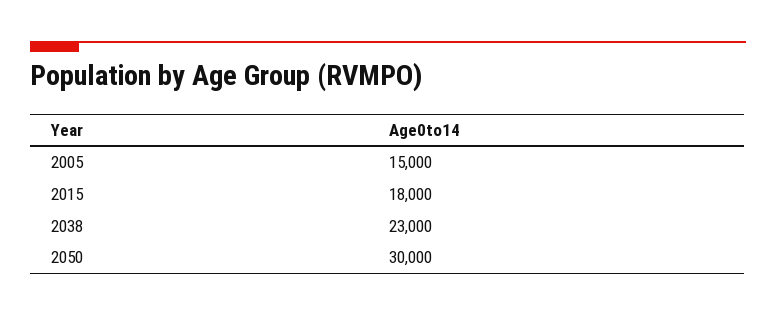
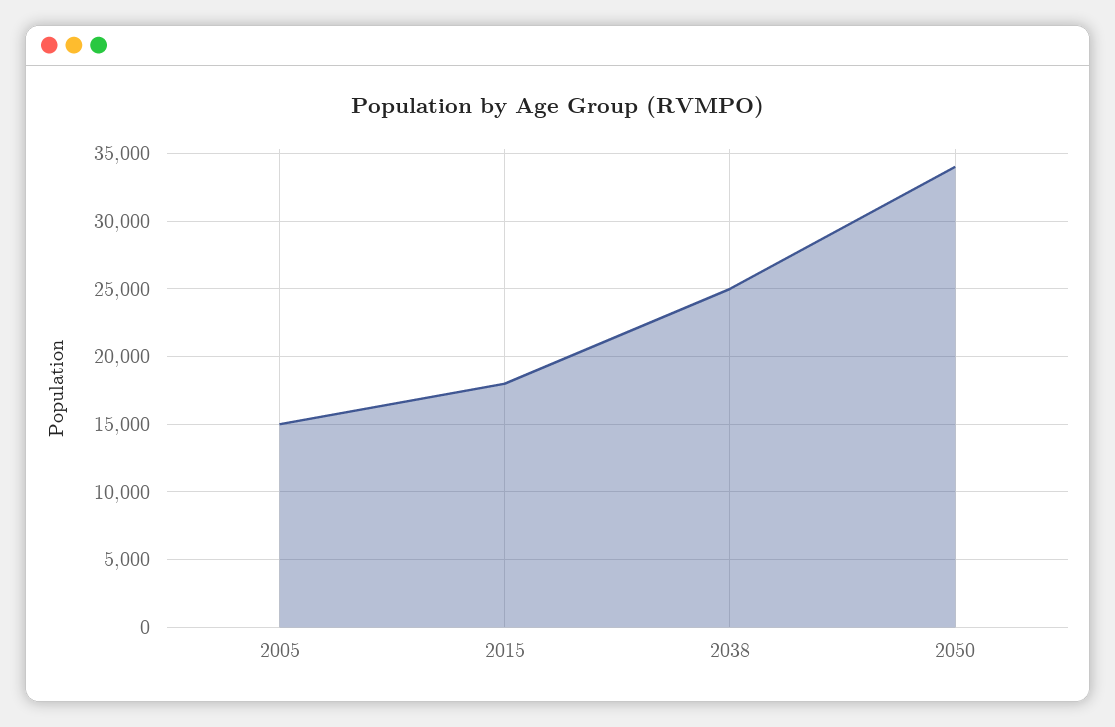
  {
    "2005": 15000,
    "2015": 18000,
-   "2038": 23000,
+   "2038": 25000,
-   "2050": 30000
+   "2050": 34000
  }

